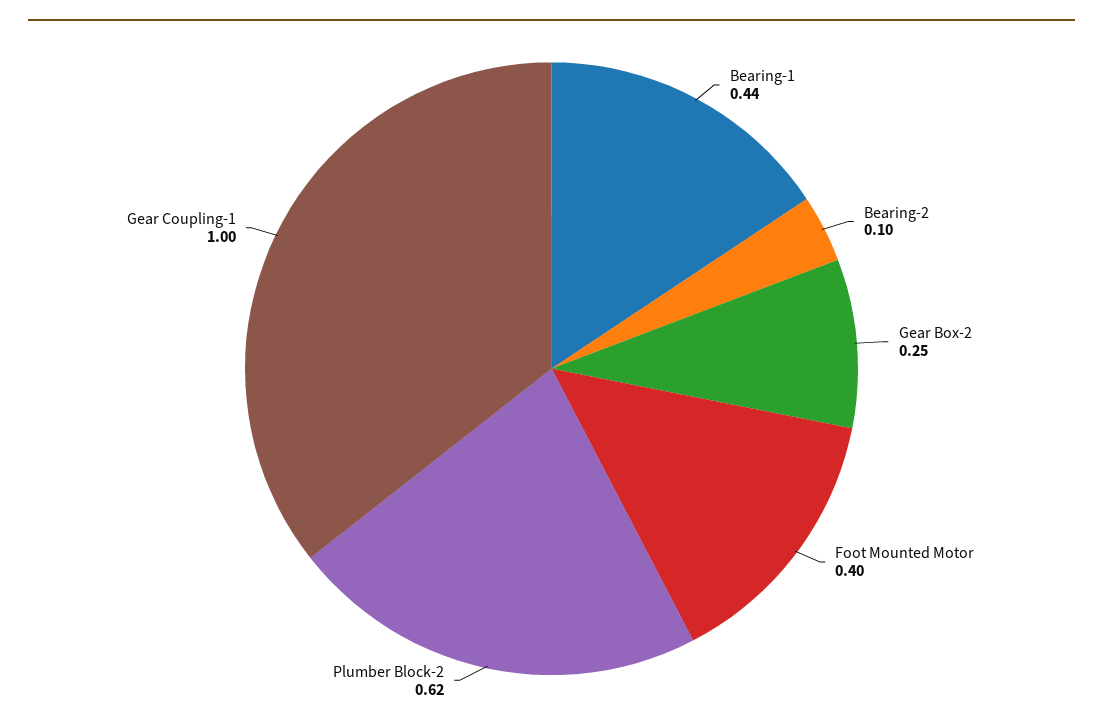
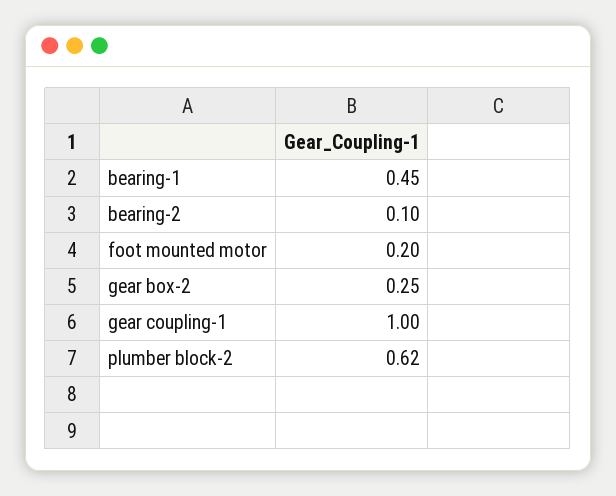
  {
-   "Bearing-1": 0.44,
+   "Bearing-1": 0.45,
    "Bearing-2": 0.1,
    "Gear Box-2": 0.25,
-   "Foot Mounted Motor": 0.4,
+   "Foot Mounted Motor": 0.2,
    "Plumber Block-2": 0.62,
    "Gear Coupling-1": 1
  }

